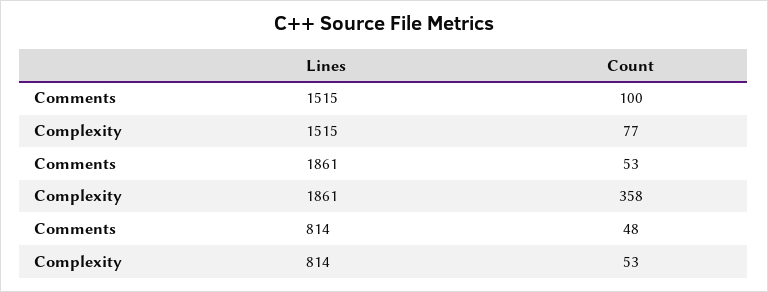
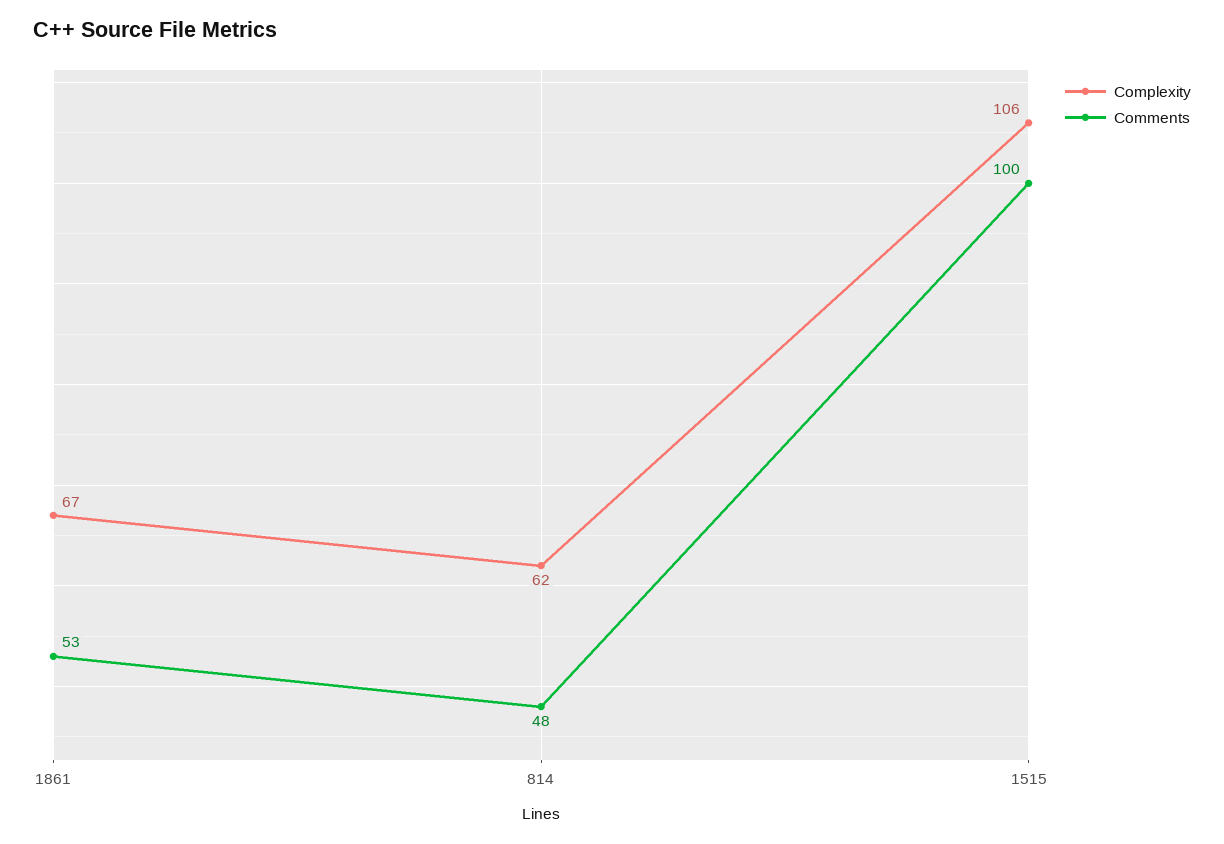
  {
    "Comments": {
      "1515": 100,
      "1861": 53,
      "814": 48
    },
    "Complexity": {
-     "1515": 77,
+     "1515": 106,
-     "1861": 358,
+     "1861": 67,
-     "814": 53
+     "814": 62
    }
  }

